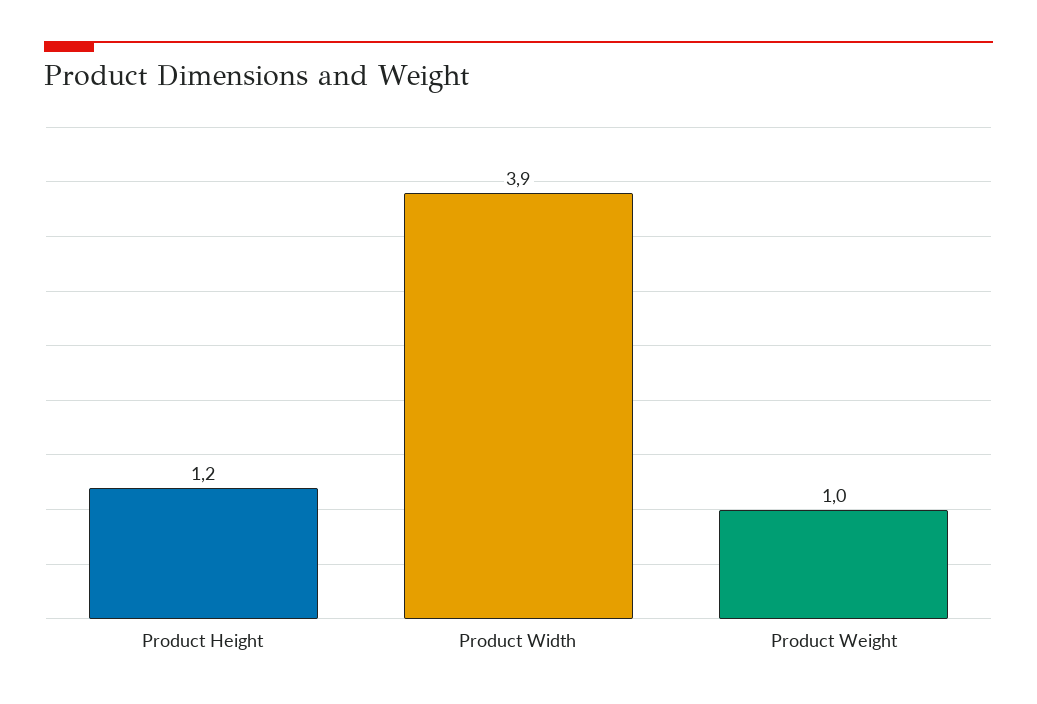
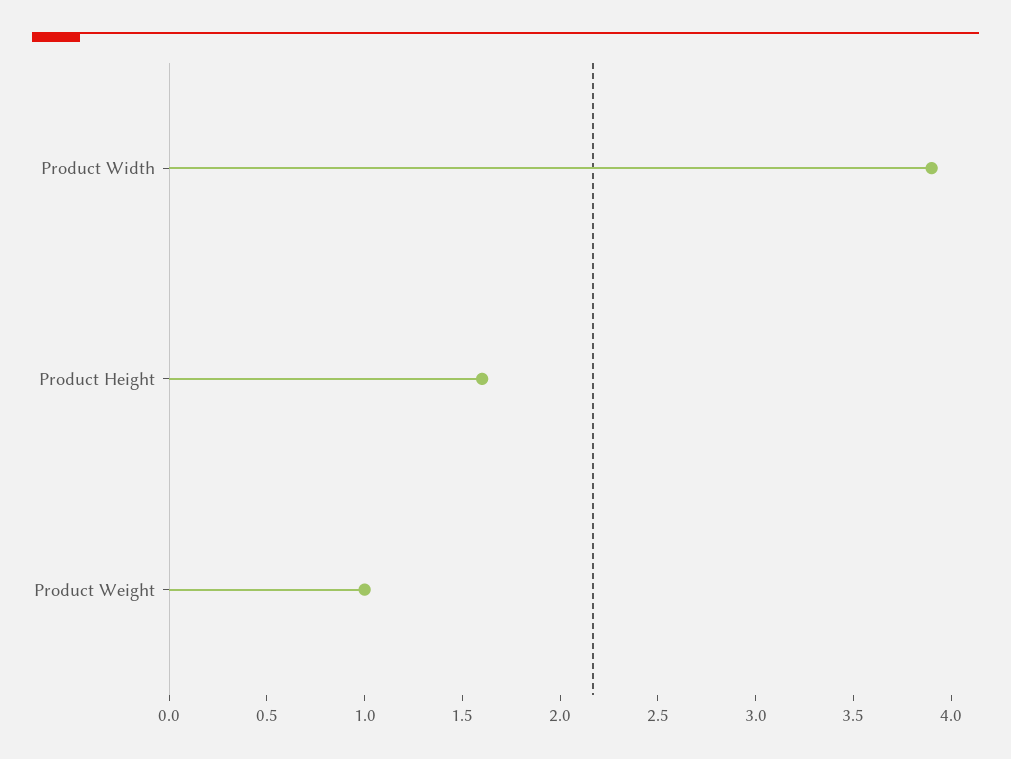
  {
-   "Product Height": 1.2,
+   "Product Height": 1.6,
    "Product Width": 3.9,
    "Product Weight": 1
  }

